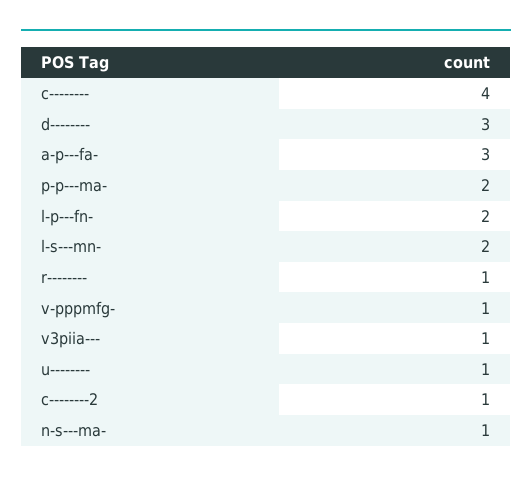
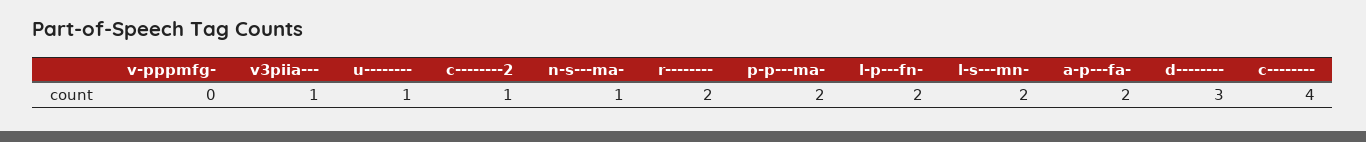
  {
    "c--------": 4,
    "d--------": 3,
-   "a-p---fa-": 3,
+   "a-p---fa-": 2,
    "p-p---ma-": 2,
    "l-p---fn-": 2,
    "l-s---mn-": 2,
-   "r--------": 1,
+   "r--------": 2,
-   "v-pppmfg-": 1,
+   "v-pppmfg-": 0,
    "v3piia---": 1,
    "u--------": 1,
    "c--------2": 1,
    "n-s---ma-": 1
  }

